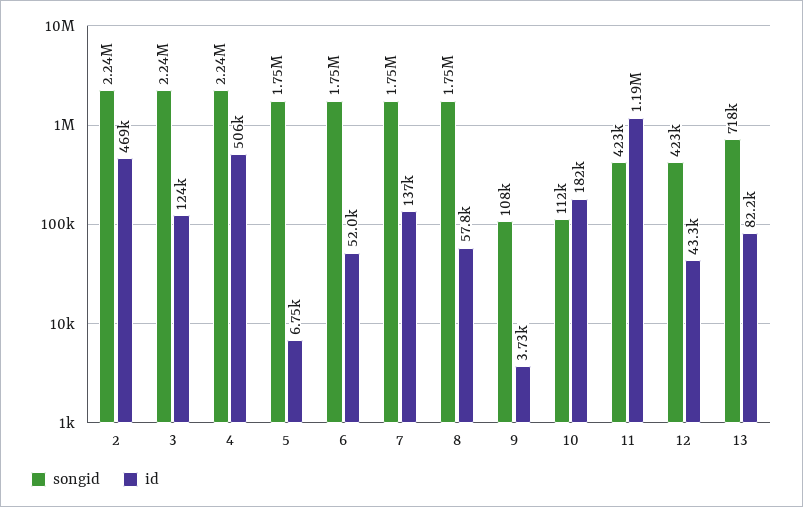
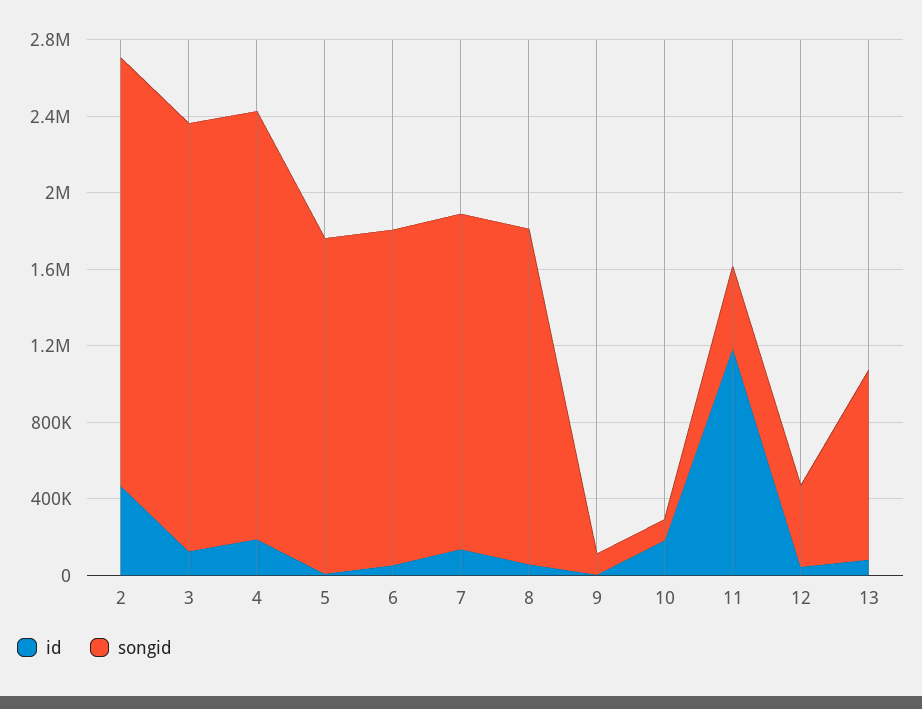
  {
    "songid": {
      "2": 2240000,
      "3": 2240000,
      "4": 2240000,
      "5": 1750000,
      "6": 1750000,
      "7": 1750000,
      "8": 1750000,
      "9": 108000,
      "10": 112000,
      "11": 423000,
      "12": 423000,
-     "13": 718000
+     "13": 1000000
    },
    "id": {
      "2": 469000,
      "3": 124000,
-     "4": 506000,
+     "4": 200000,
      "5": 6750,
      "6": 52000,
      "7": 137000,
      "8": 57800,
      "9": 3730,
      "10": 182000,
      "11": 1190000,
      "12": 43300,
      "13": 82200
    }
  }

